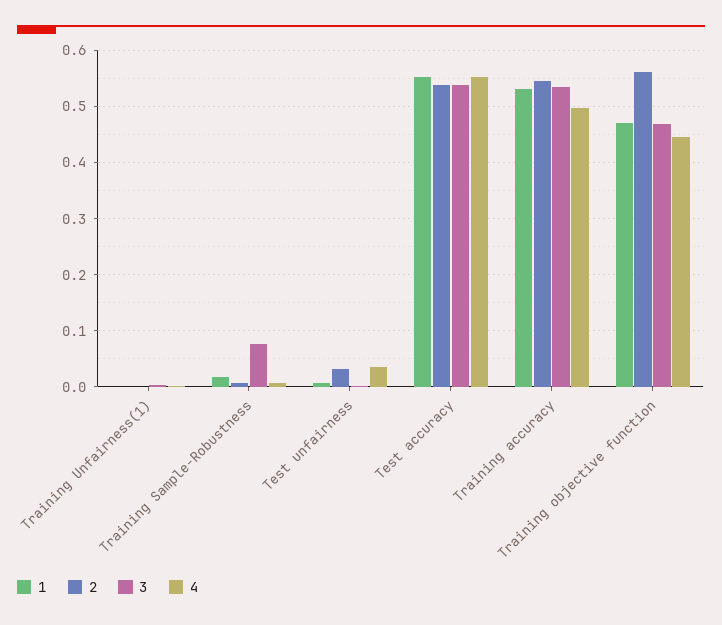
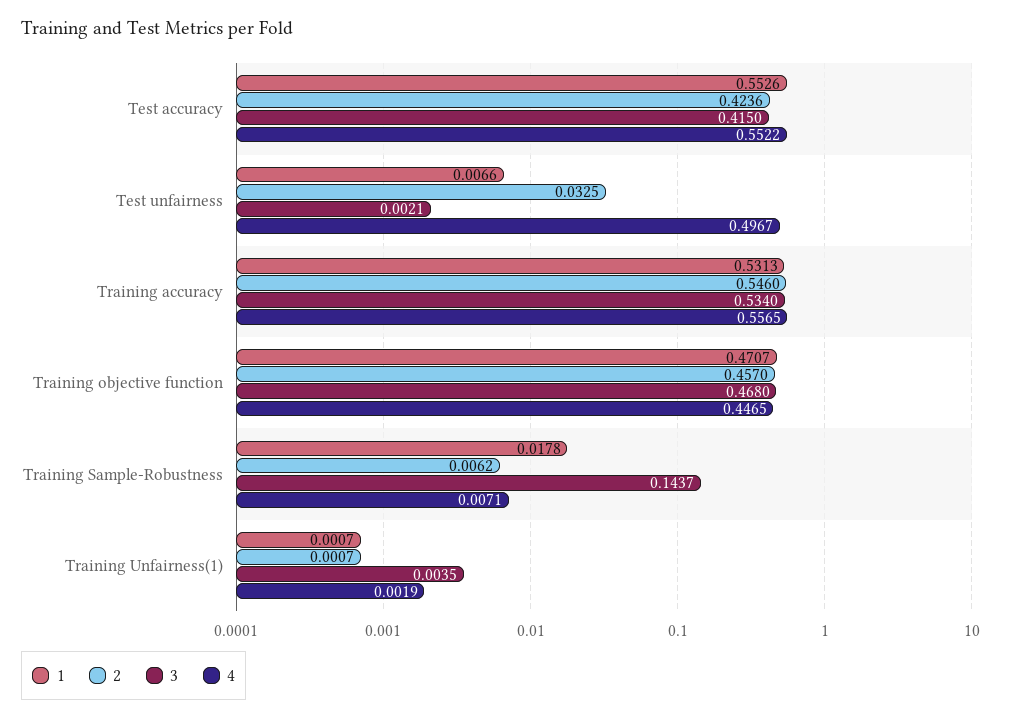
  {
    "1": {
      "Training Unfairness(1)": 0.0007,
      "Training Sample-Robustness": 0.0178,
      "Test unfairness": 0.0066,
      "Test accuracy": 0.5526,
      "Training accuracy": 0.5313,
      "Training objective function": 0.4707
    },
    "2": {
      "Training Unfairness(1)": 0.0007,
      "Training Sample-Robustness": 0.0062,
      "Test unfairness": 0.0325,
-     "Test accuracy": 0.54,
+     "Test accuracy": 0.4236,
      "Training accuracy": 0.546,
-     "Training objective function": 0.56
+     "Training objective function": 0.457
    },
    "3": {
      "Training Unfairness(1)": 0.0035,
-     "Training Sample-Robustness": 0.08,
+     "Training Sample-Robustness": 0.1437,
      "Test unfairness": 0.0021,
-     "Test accuracy": 0.54,
+     "Test accuracy": 0.415,
      "Training accuracy": 0.534,
      "Training objective function": 0.468
    },
    "4": {
      "Training Unfairness(1)": 0.0019,
      "Training Sample-Robustness": 0.0071,
-     "Test unfairness": 0.04,
+     "Test unfairness": 0.4967,
      "Test accuracy": 0.5522,
-     "Training accuracy": 0.5,
+     "Training accuracy": 0.5565,
      "Training objective function": 0.4465
    }
  }

